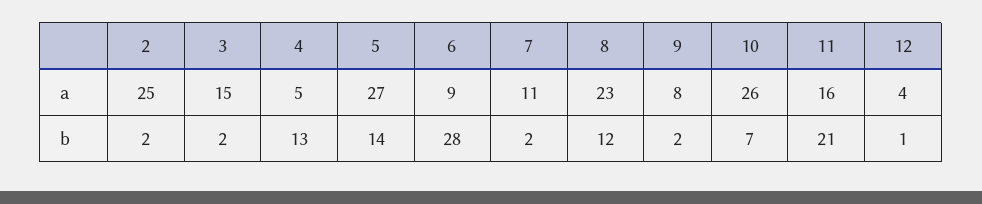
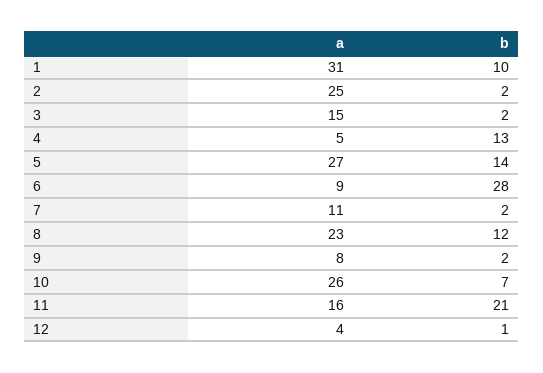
  {
    "2": {
      "a": 25,
      "b": 2
    },
    "3": {
      "a": 15,
      "b": 2
    },
    "4": {
      "a": 5,
      "b": 13
    },
    "5": {
      "a": 27,
      "b": 14
    },
    "6": {
      "a": 9,
      "b": 28
    },
    "7": {
      "a": 11,
      "b": 2
    },
    "8": {
      "a": 23,
      "b": 12
    },
    "9": {
      "a": 8,
      "b": 2
    },
    "10": {
      "a": 26,
      "b": 7
    },
    "11": {
      "a": 16,
      "b": 21
    },
    "12": {
      "a": 4,
      "b": 1
-   }
+   },
+   "1": {
+     "a": 31,
+     "b": 10
+   }
  }

